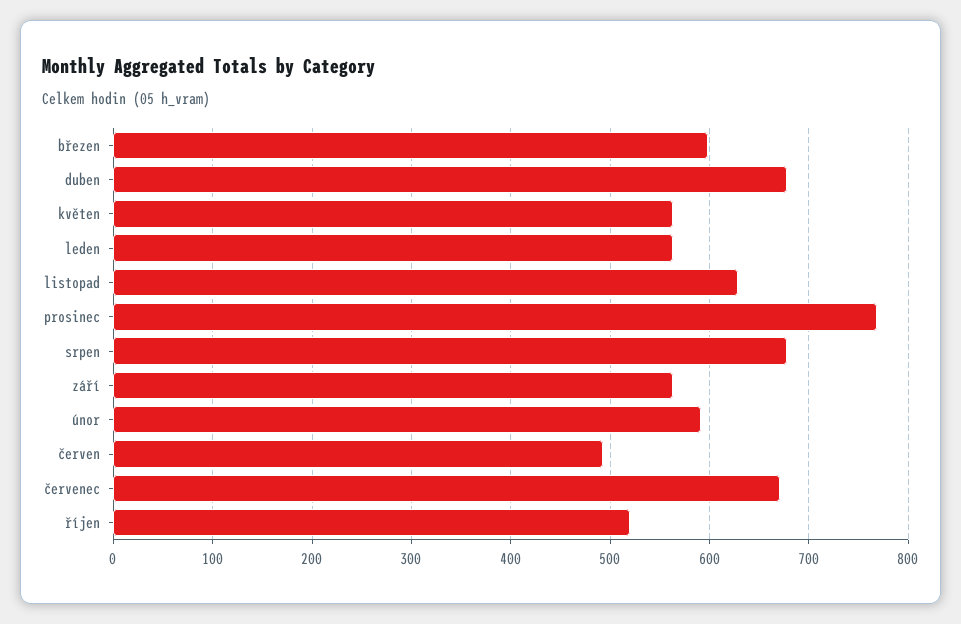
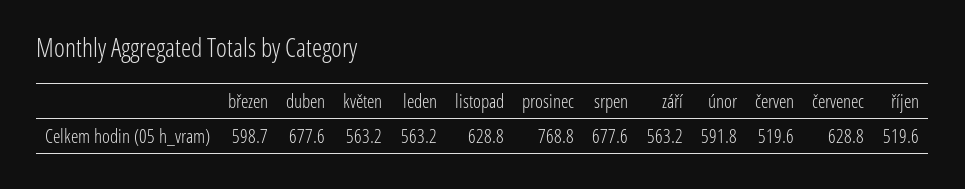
  {
    "březen": 598.7,
    "duben": 677.6,
    "květen": 563.2,
    "leden": 563.2,
    "listopad": 628.8,
    "prosinec": 768.8,
    "srpen": 677.6,
    "září": 563.2,
    "únor": 591.8,
-   "červen": 490,
+   "červen": 519.6,
-   "červenec": 670,
+   "červenec": 628.8,
    "říjen": 519.6
  }

